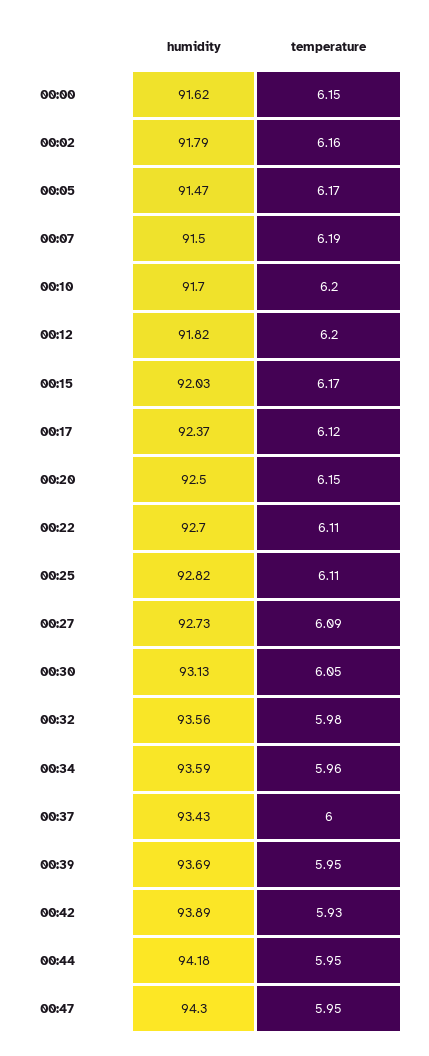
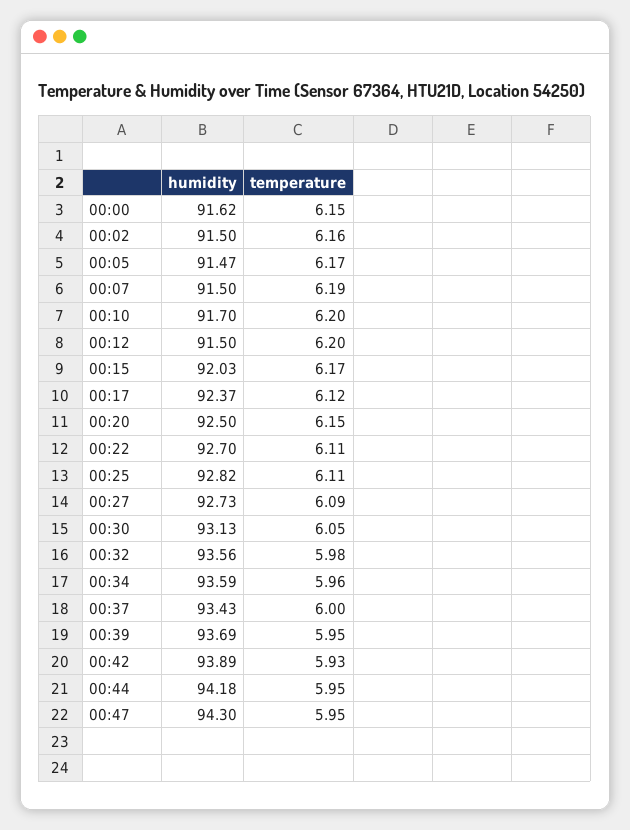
  {
    "humidity": {
      "00:00": 91.62,
-     "00:02": 91.79,
+     "00:02": 91.5,
      "00:05": 91.47,
      "00:07": 91.5,
      "00:10": 91.7,
-     "00:12": 91.82,
+     "00:12": 91.5,
      "00:15": 92.03,
      "00:17": 92.37,
      "00:20": 92.5,
      "00:22": 92.7,
      "00:25": 92.82,
      "00:27": 92.73,
      "00:30": 93.13,
      "00:32": 93.56,
      "00:34": 93.59,
      "00:37": 93.43,
      "00:39": 93.69,
      "00:42": 93.89,
      "00:44": 94.18,
      "00:47": 94.3
    },
    "temperature": {
      "00:00": 6.15,
      "00:02": 6.16,
      "00:05": 6.17,
      "00:07": 6.19,
      "00:10": 6.2,
      "00:12": 6.2,
      "00:15": 6.17,
      "00:17": 6.12,
      "00:20": 6.15,
      "00:22": 6.11,
      "00:25": 6.11,
      "00:27": 6.09,
      "00:30": 6.05,
      "00:32": 5.98,
      "00:34": 5.96,
      "00:37": 6,
      "00:39": 5.95,
      "00:42": 5.93,
      "00:44": 5.95,
      "00:47": 5.95
    }
  }

